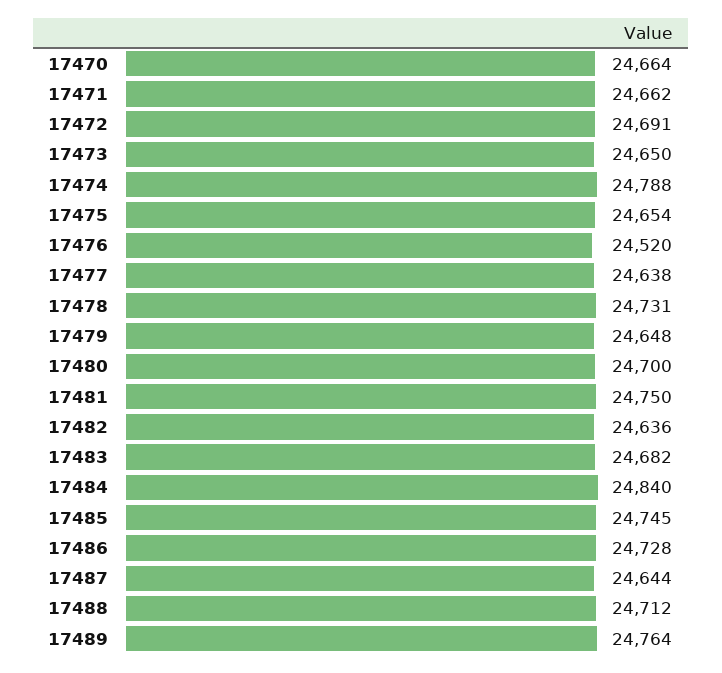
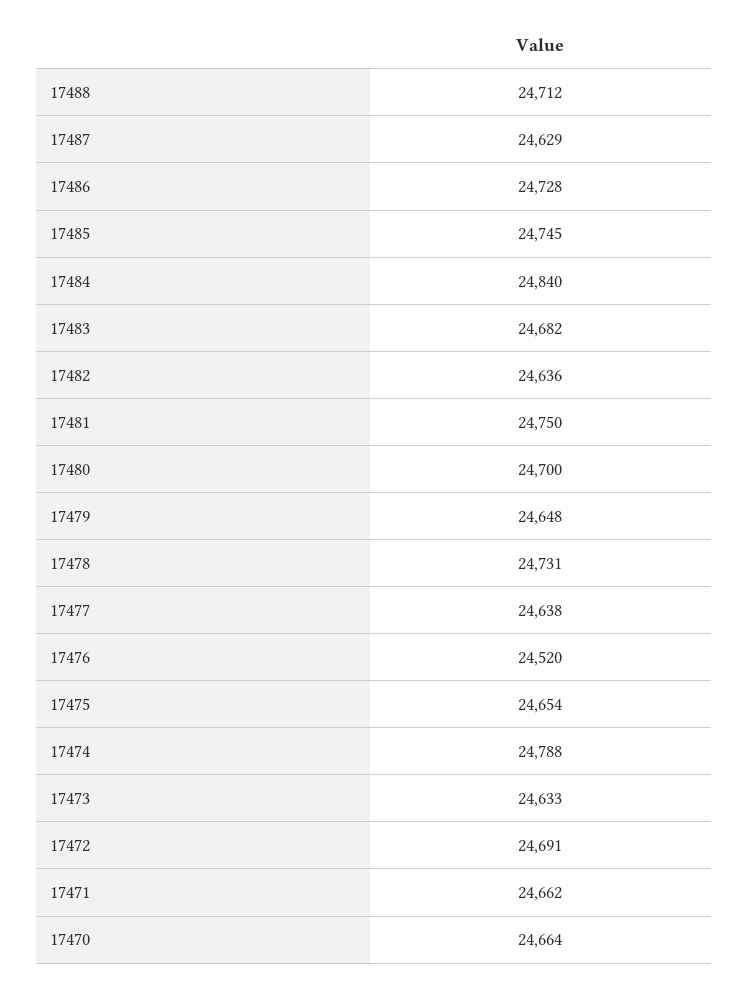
  {
    "17470": 24664,
    "17471": 24662,
    "17472": 24691,
-   "17473": 24650,
+   "17473": 24633,
    "17474": 24788,
    "17475": 24654,
    "17476": 24520,
    "17477": 24638,
    "17478": 24731,
    "17479": 24648,
    "17480": 24700,
    "17481": 24750,
    "17482": 24636,
    "17483": 24682,
    "17484": 24840,
    "17485": 24745,
    "17486": 24728,
-   "17487": 24644,
+   "17487": 24629,
-   "17488": 24712,
+   "17488": 24712
-   "17489": 24764
  }

